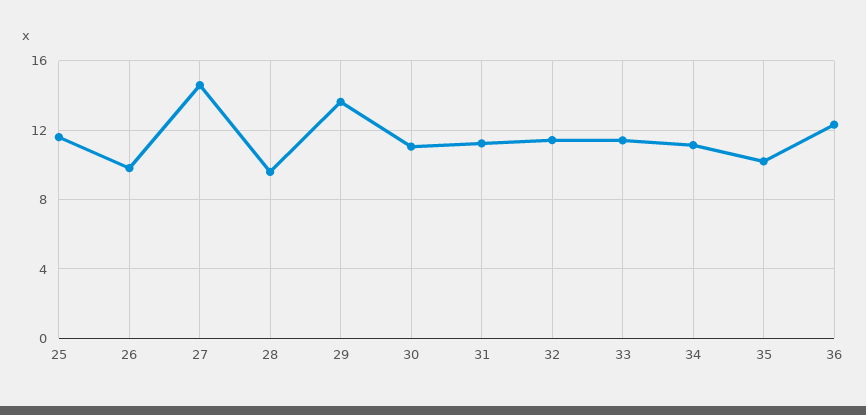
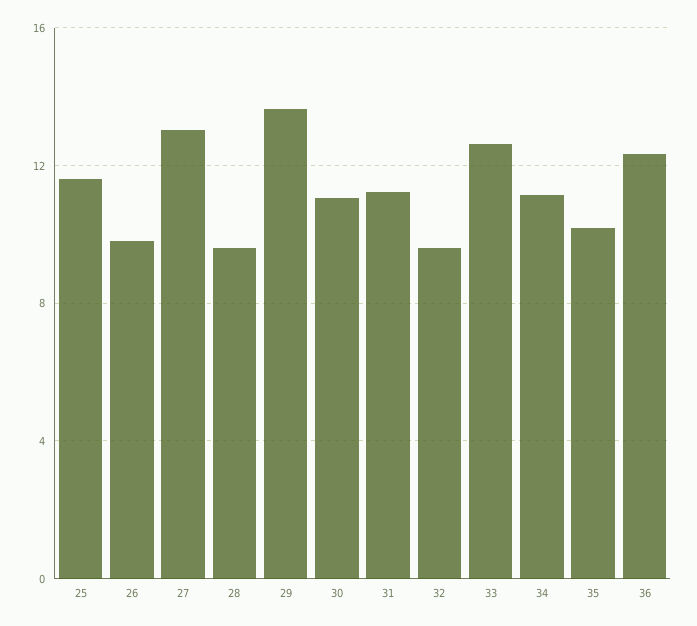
  {
    "25": 11.5,
    "26": 10,
-   "27": 14.5,
+   "27": 13,
    "28": 9.5,
    "29": 13.5,
    "30": 11,
    "31": 11,
-   "32": 11.5,
+   "32": 9.5,
-   "33": 11.5,
+   "33": 12.5,
    "34": 11,
    "35": 10,
    "36": 12.5
  }

